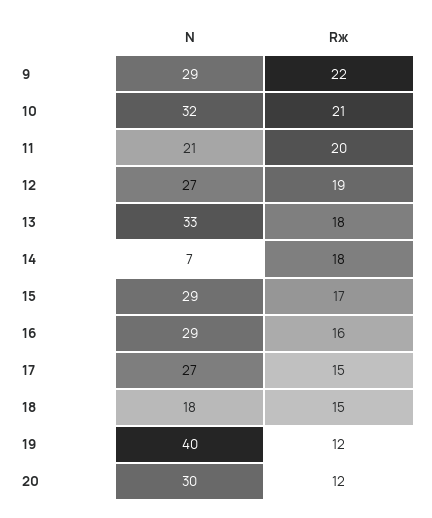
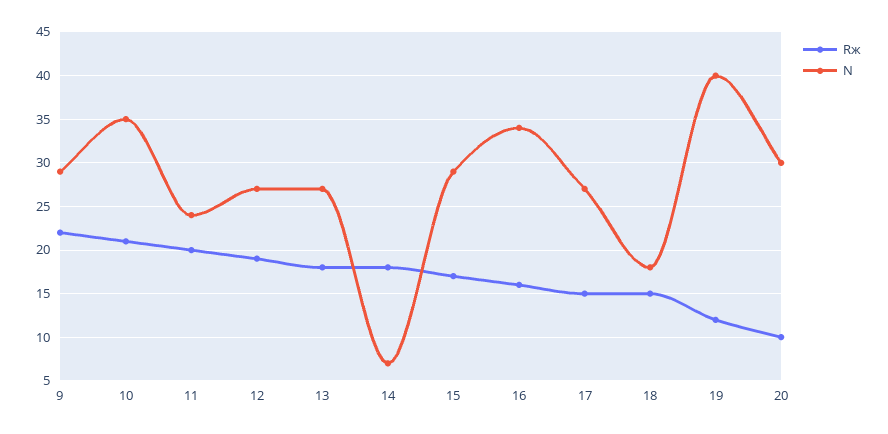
  {
    "N": {
      "9": 29,
-     "10": 32,
+     "10": 35,
-     "11": 21,
+     "11": 24,
      "12": 27,
-     "13": 33,
+     "13": 27,
      "14": 7,
      "15": 29,
-     "16": 29,
+     "16": 34,
      "17": 27,
      "18": 18,
      "19": 40,
      "20": 30
    },
    "Rж": {
      "9": 22,
      "10": 21,
      "11": 20,
      "12": 19,
      "13": 18,
      "14": 18,
      "15": 17,
      "16": 16,
      "17": 15,
      "18": 15,
      "19": 12,
-     "20": 12
+     "20": 10
    }
  }

